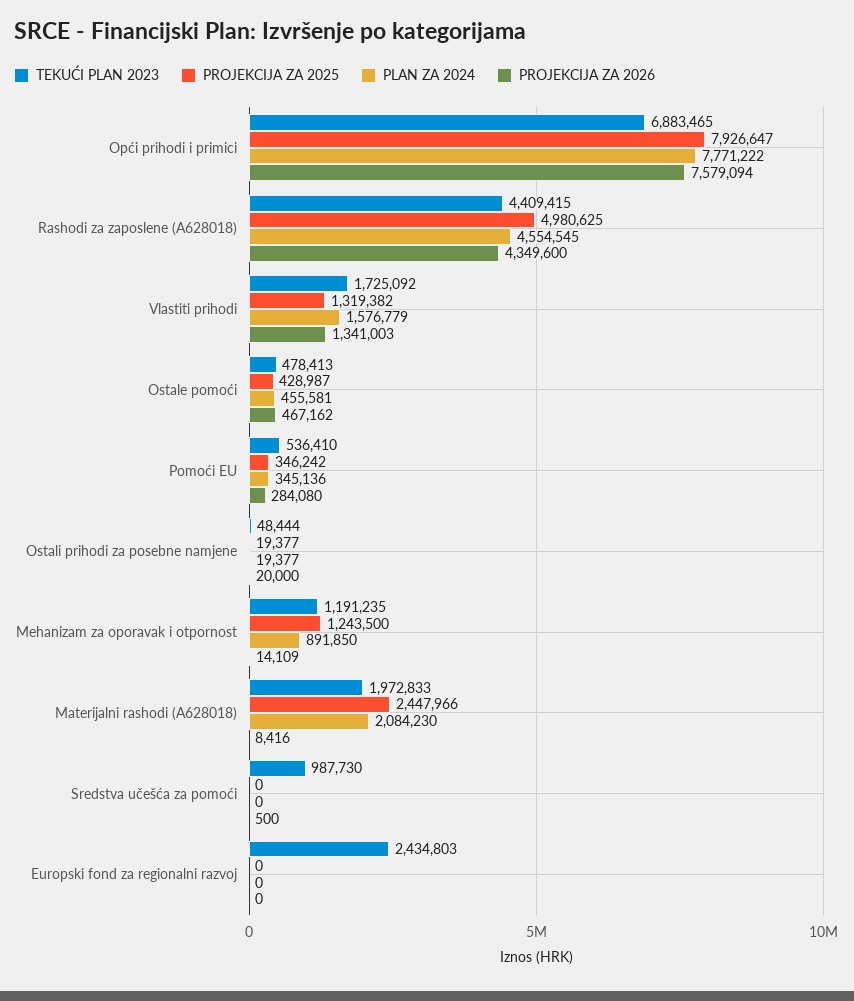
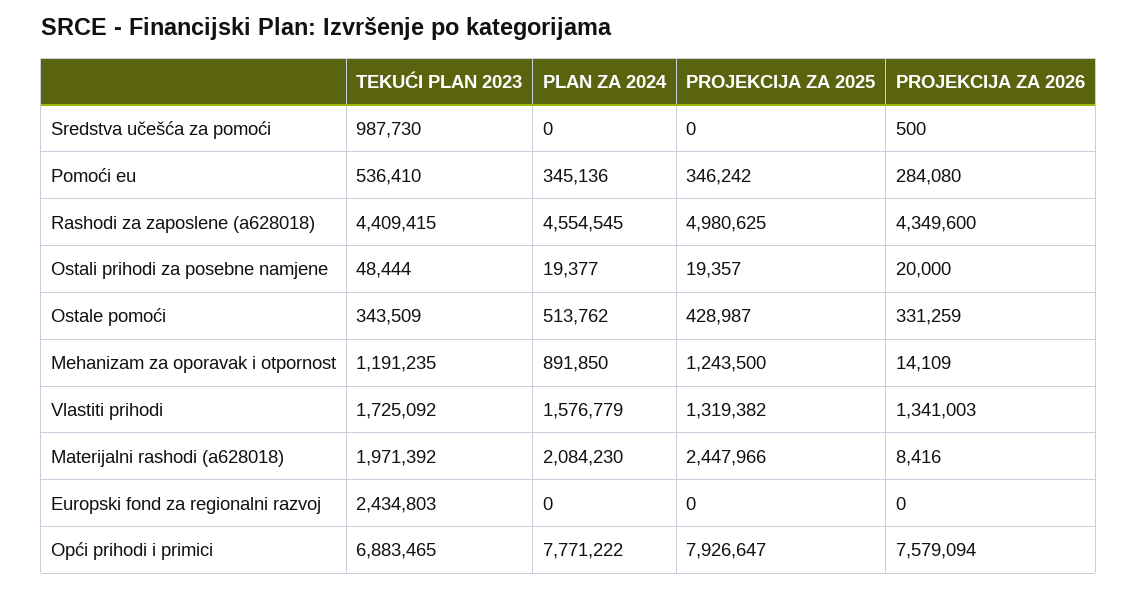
  {
    "TEKUĆI PLAN 2023": {
      "Opći prihodi i primici": 6883465,
      "Rashodi za zaposlene (A628018)": 4409415,
      "Vlastiti prihodi": 1725092,
-     "Ostale pomoći": 478413,
+     "Ostale pomoći": 343509,
      "Pomoći EU": 536410,
      "Ostali prihodi za posebne namjene": 48444,
      "Mehanizam za oporavak i otpornost": 1191235,
-     "Materijalni rashodi (A628018)": 1972833,
+     "Materijalni rashodi (A628018)": 1971392,
      "Sredstva učešća za pomoći": 987730,
      "Europski fond za regionalni razvoj": 2434803
    },
    "PROJEKCIJA ZA 2025": {
      "Opći prihodi i primici": 7926647,
      "Rashodi za zaposlene (A628018)": 4980625,
      "Vlastiti prihodi": 1319382,
      "Ostale pomoći": 428987,
      "Pomoći EU": 346242,
-     "Ostali prihodi za posebne namjene": 19377,
+     "Ostali prihodi za posebne namjene": 19357,
      "Mehanizam za oporavak i otpornost": 1243500,
      "Materijalni rashodi (A628018)": 2447966,
      "Sredstva učešća za pomoći": 0,
      "Europski fond za regionalni razvoj": 0
    },
    "PLAN ZA 2024": {
      "Opći prihodi i primici": 7771222,
      "Rashodi za zaposlene (A628018)": 4554545,
      "Vlastiti prihodi": 1576779,
-     "Ostale pomoći": 455581,
+     "Ostale pomoći": 513762,
      "Pomoći EU": 345136,
      "Ostali prihodi za posebne namjene": 19377,
      "Mehanizam za oporavak i otpornost": 891850,
      "Materijalni rashodi (A628018)": 2084230,
      "Sredstva učešća za pomoći": 0,
      "Europski fond za regionalni razvoj": 0
    },
    "PROJEKCIJA ZA 2026": {
      "Opći prihodi i primici": 7579094,
      "Rashodi za zaposlene (A628018)": 4349600,
      "Vlastiti prihodi": 1341003,
-     "Ostale pomoći": 467162,
+     "Ostale pomoći": 331259,
      "Pomoći EU": 284080,
      "Ostali prihodi za posebne namjene": 20000,
      "Mehanizam za oporavak i otpornost": 14109,
      "Materijalni rashodi (A628018)": 8416,
      "Sredstva učešća za pomoći": 500,
      "Europski fond za regionalni razvoj": 0
    }
  }

